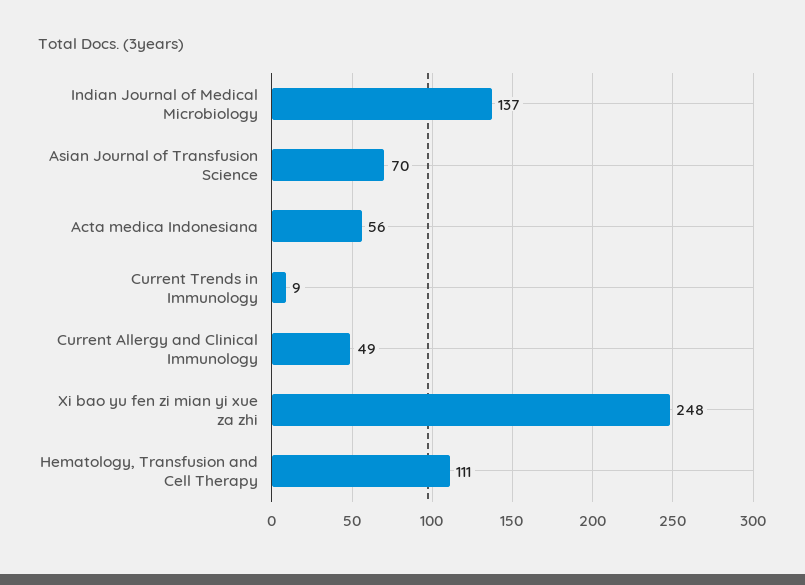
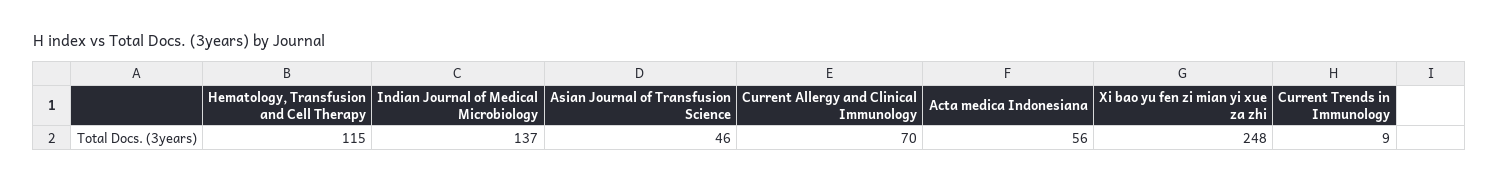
  {
    "Indian Journal of Medical Microbiology": 137,
-   "Asian Journal of Transfusion Science": 70,
+   "Asian Journal of Transfusion Science": 46,
    "Acta medica Indonesiana": 56,
    "Current Trends in Immunology": 9,
-   "Current Allergy and Clinical Immunology": 49,
+   "Current Allergy and Clinical Immunology": 70,
    "Xi bao yu fen zi mian yi xue za zhi": 248,
-   "Hematology, Transfusion and Cell Therapy": 111
+   "Hematology, Transfusion and Cell Therapy": 115
  }

